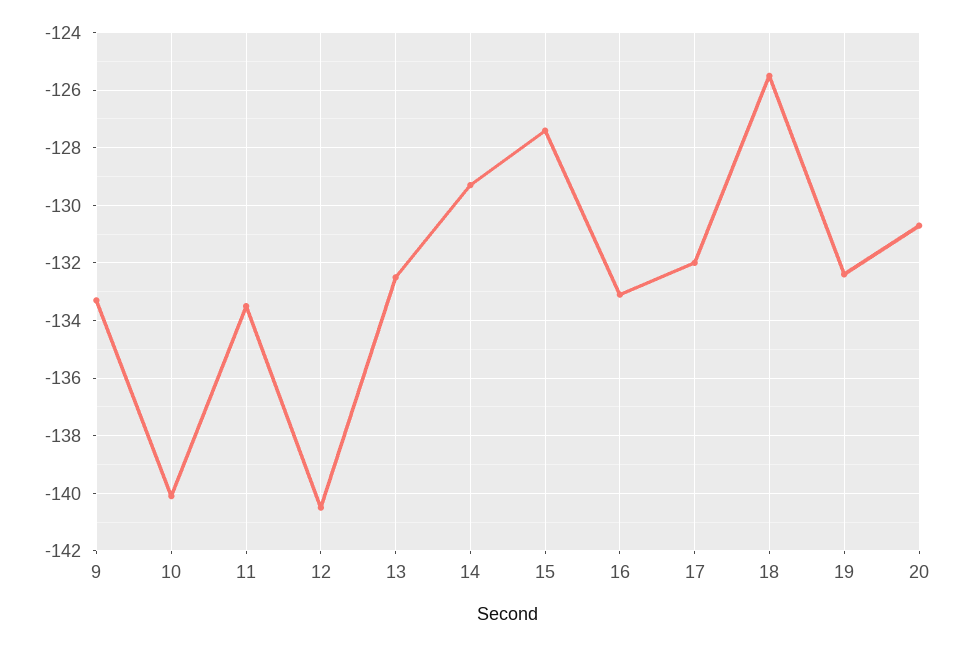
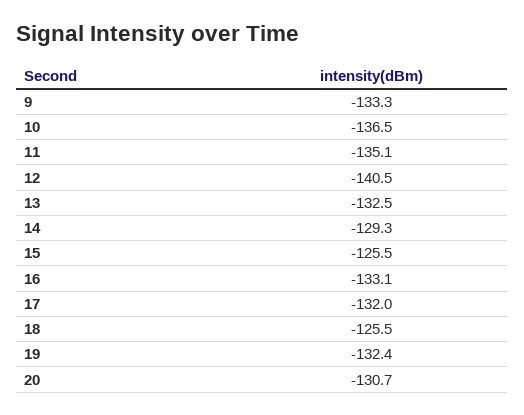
  {
    "9": -133.3,
-   "10": -140,
+   "10": -136.5,
-   "11": -133.5,
+   "11": -135.1,
    "12": -140.5,
    "13": -132.5,
    "14": -129.3,
-   "15": -127.5,
+   "15": -125.5,
    "16": -133.1,
    "17": -132,
    "18": -125.5,
    "19": -132.4,
    "20": -130.7
  }

